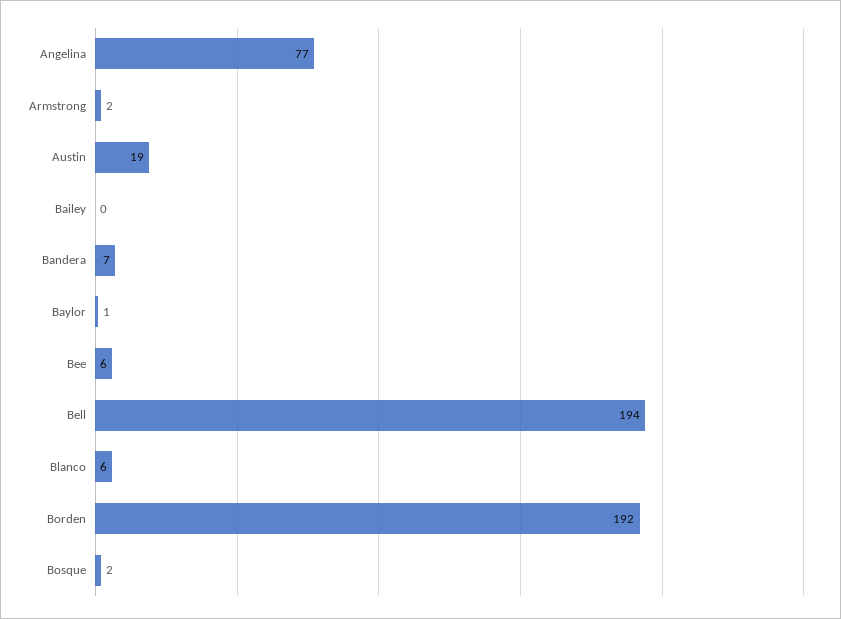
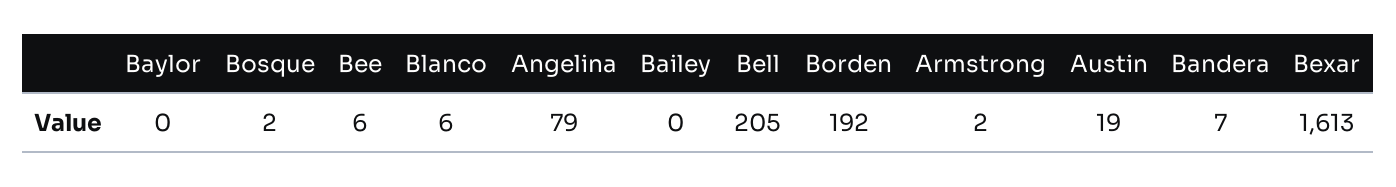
  {
-   "Angelina": 77,
+   "Angelina": 79,
    "Armstrong": 2,
    "Austin": 19,
    "Bailey": 0,
    "Bandera": 7,
-   "Baylor": 1,
+   "Baylor": 0,
    "Bee": 6,
-   "Bell": 194,
+   "Bell": 205,
    "Blanco": 6,
    "Borden": 192,
-   "Bosque": 2
+   "Bosque": 2,
+   "Bexar": 1613
  }

